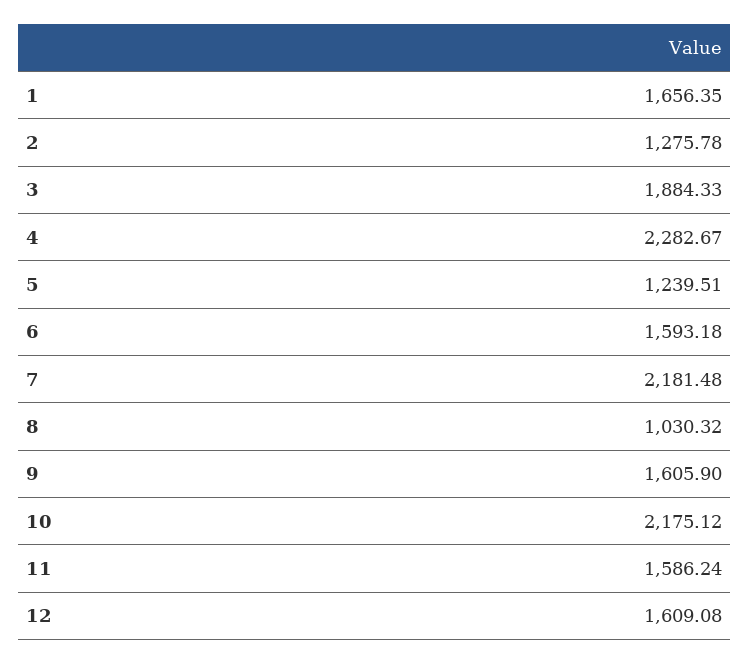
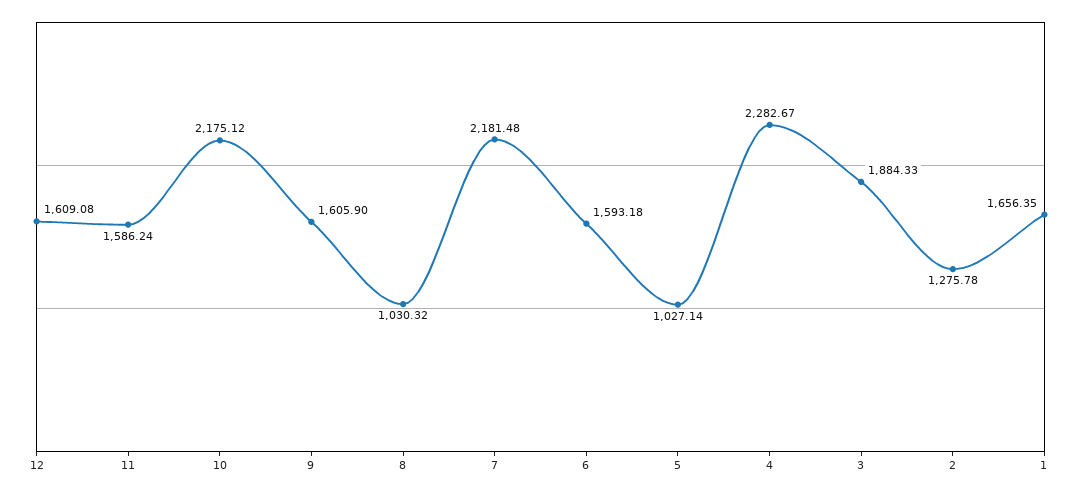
  {
    "1": 1656.35,
    "2": 1275.78,
    "3": 1884.33,
    "4": 2282.67,
-   "5": 1239.51,
+   "5": 1027.14,
    "6": 1593.18,
    "7": 2181.48,
    "8": 1030.32,
    "9": 1605.9,
    "10": 2175.12,
    "11": 1586.24,
    "12": 1609.08
  }

